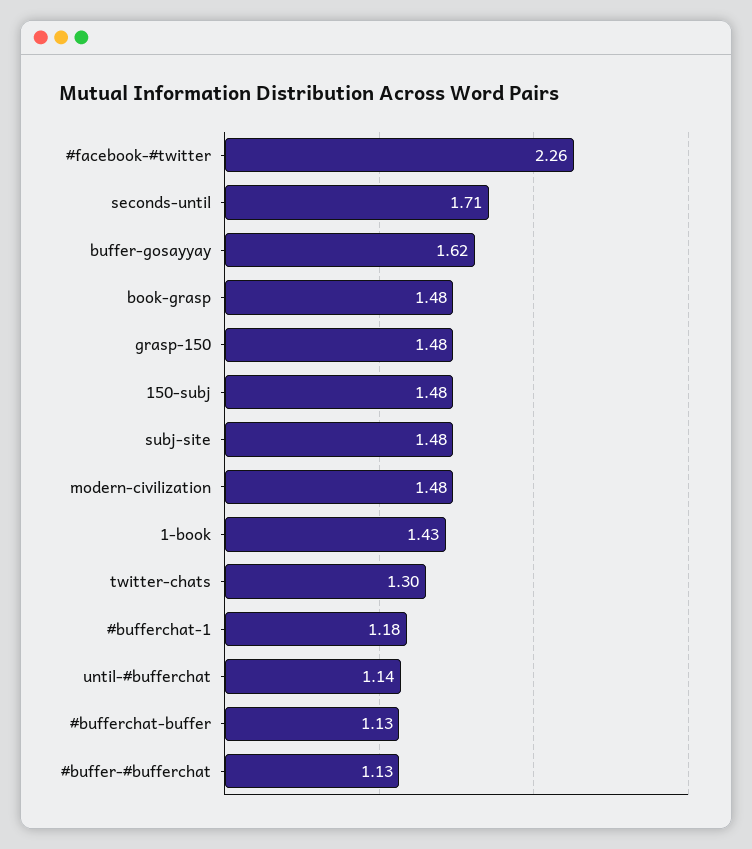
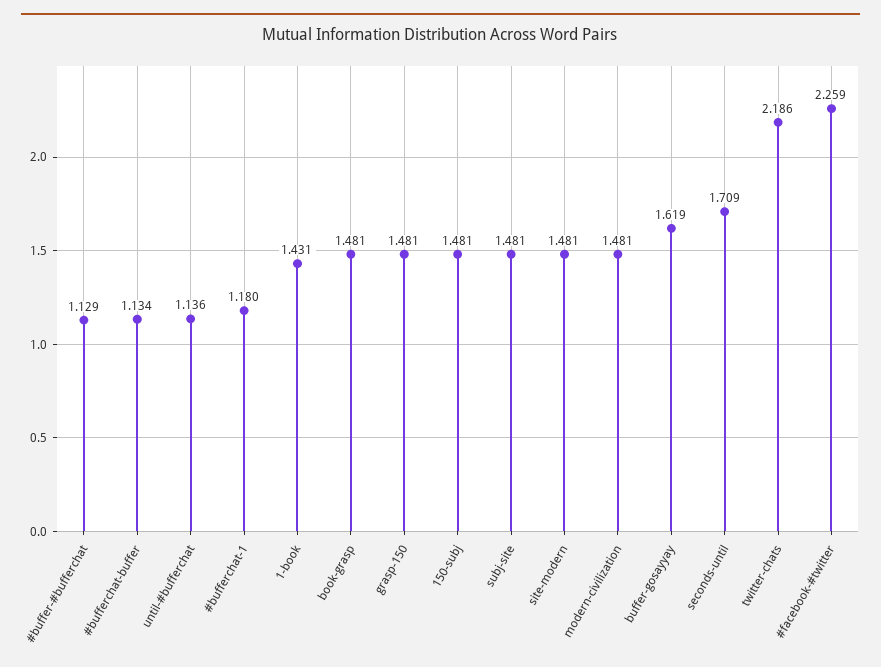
  {
    "#facebook-#twitter": 2.259,
    "seconds-until": 1.709,
    "buffer-gosayyay": 1.619,
    "book-grasp": 1.481,
    "grasp-150": 1.481,
    "150-subj": 1.481,
    "subj-site": 1.481,
    "modern-civilization": 1.481,
    "1-book": 1.431,
-   "twitter-chats": 1.3,
+   "twitter-chats": 2.186,
    "#bufferchat-1": 1.18,
    "until-#bufferchat": 1.136,
    "#bufferchat-buffer": 1.134,
-   "#buffer-#bufferchat": 1.129
+   "#buffer-#bufferchat": 1.129,
+   "site-modern": 1.481
  }

